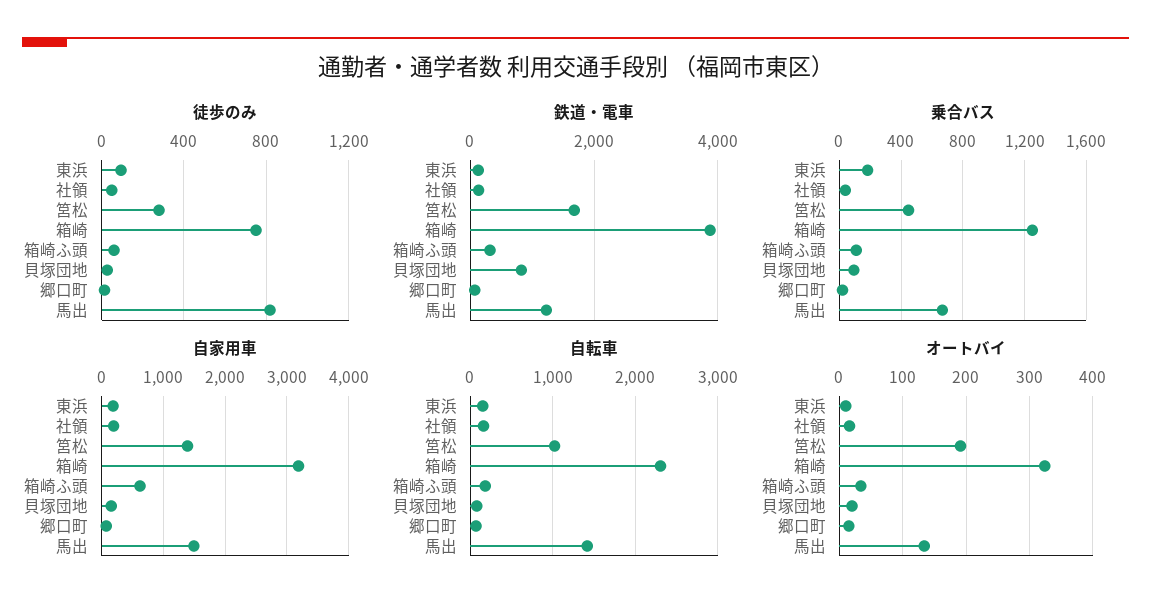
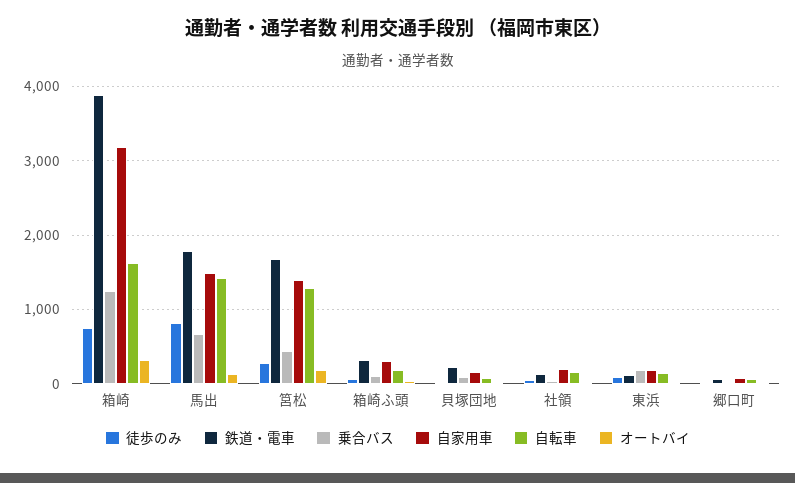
  {
    "徒歩のみ": {
      "東浜": 100,
      "社領": 50,
      "筥松": 300,
      "箱崎": 750,
      "箱崎ふ頭": 50,
      "貝塚団地": 50,
      "郷口町": 0,
      "馬出": 800
    },
    "鉄道・電車": {
      "東浜": 100,
      "社領": 100,
      "筥松": 1700,
      "箱崎": 3900,
      "箱崎ふ頭": 300,
-     "貝塚団地": 800,
+     "貝塚団地": 200,
      "郷口町": 100,
-     "馬出": 1200
+     "馬出": 1800
    },
    "乗合バス": {
      "東浜": 200,
      "社領": 50,
      "筥松": 450,
      "箱崎": 1250,
      "箱崎ふ頭": 100,
      "貝塚団地": 100,
      "郷口町": 0,
      "馬出": 650
    },
    "自家用車": {
      "東浜": 200,
      "社領": 200,
      "筥松": 1400,
      "箱崎": 3200,
-     "箱崎ふ頭": 600,
+     "箱崎ふ頭": 300,
      "貝塚団地": 200,
      "郷口町": 100,
      "馬出": 1500
    },
    "自転車": {
      "東浜": 100,
      "社領": 200,
-     "筥松": 1000,
+     "筥松": 1300,
-     "箱崎": 2300,
+     "箱崎": 1600,
      "箱崎ふ頭": 200,
      "貝塚団地": 100,
      "郷口町": 100,
      "馬出": 1400
    },
    "オートバイ": {
      "東浜": 10,
      "社領": 20,
      "筥松": 190,
      "箱崎": 320,
      "箱崎ふ頭": 30,
      "貝塚団地": 20,
      "郷口町": 20,
      "馬出": 130
    }
  }

